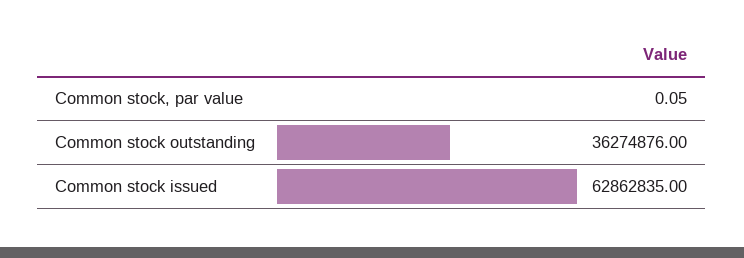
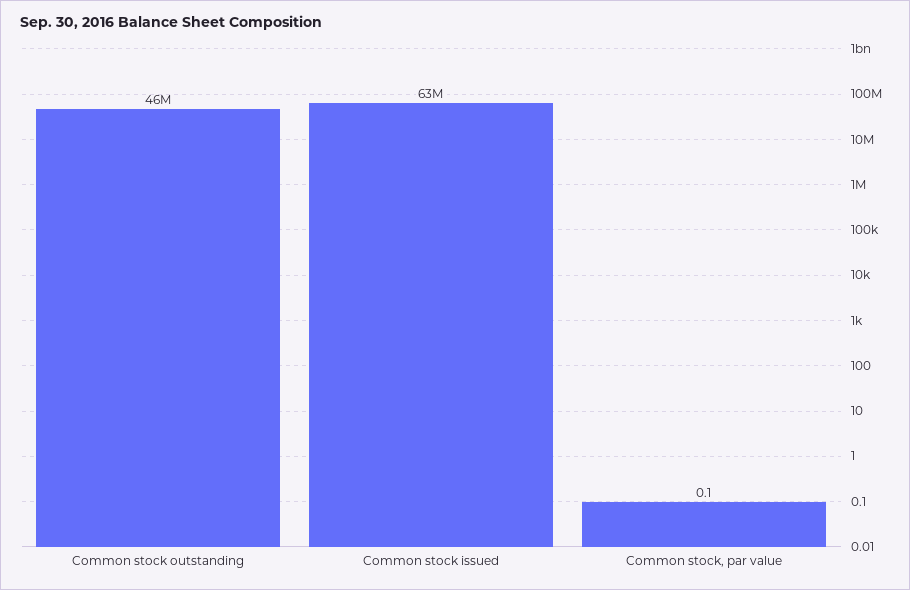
  {
    "Common stock, par value": 0.05,
-   "Common stock outstanding": 36274876,
+   "Common stock outstanding": 46000000,
    "Common stock issued": 62862835
  }

